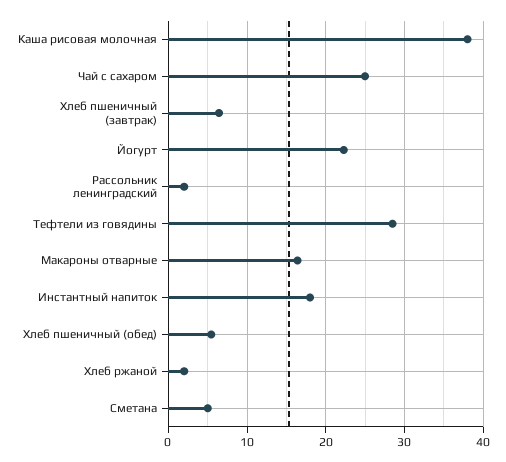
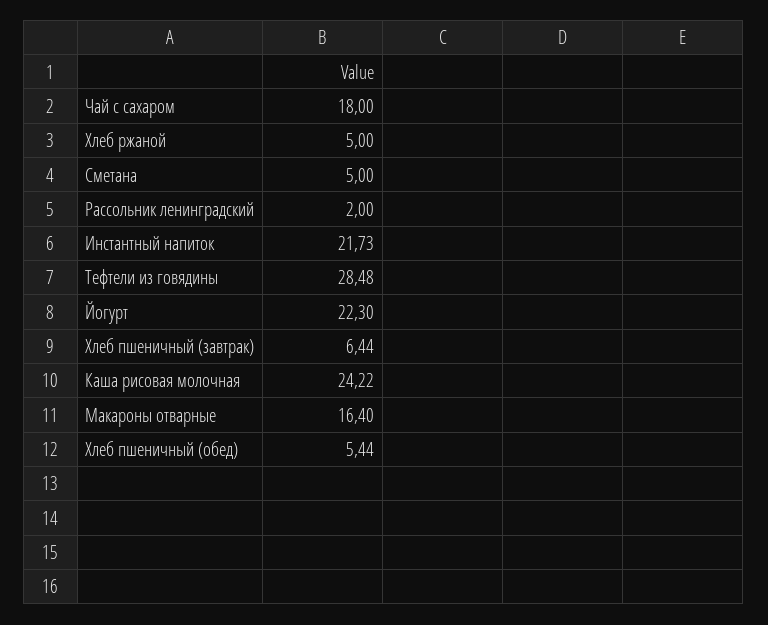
  {
-   "Каша рисовая молочная": 38,
+   "Каша рисовая молочная": 24.22,
-   "Чай с сахаром": 25,
+   "Чай с сахаром": 18,
    "Хлеб пшеничный (завтрак)": 6.44,
    "Йогурт": 22.3,
    "Рассольник ленинградский": 2,
    "Тефтели из говядины": 28.48,
    "Макароны отварные": 16.4,
-   "Инстантный напиток": 18,
+   "Инстантный напиток": 21.73,
    "Хлеб пшеничный (обед)": 5.44,
-   "Хлеб ржаной": 2,
+   "Хлеб ржаной": 5,
    "Сметана": 5
  }

